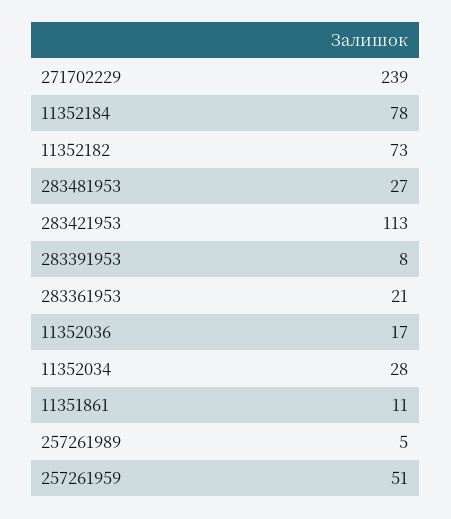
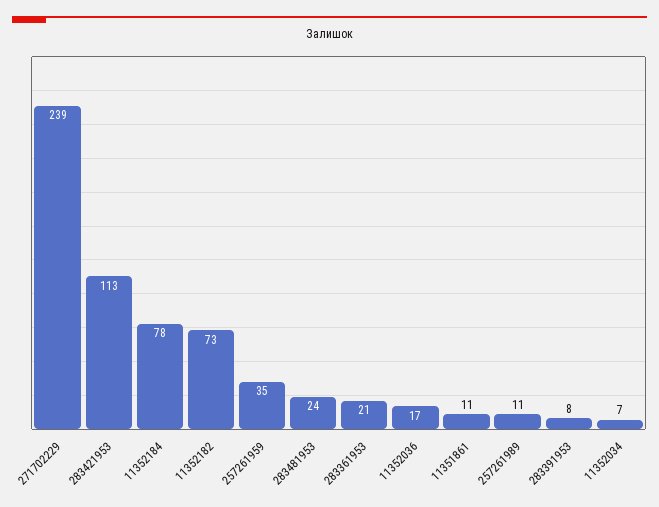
  {
    "271702229": 239,
    "11352184": 78,
    "11352182": 73,
-   "283481953": 27,
+   "283481953": 24,
    "283421953": 113,
    "283391953": 8,
    "283361953": 21,
    "11352036": 17,
-   "11352034": 28,
+   "11352034": 7,
    "11351861": 11,
-   "257261989": 5,
+   "257261989": 11,
-   "257261959": 51
+   "257261959": 35
  }

